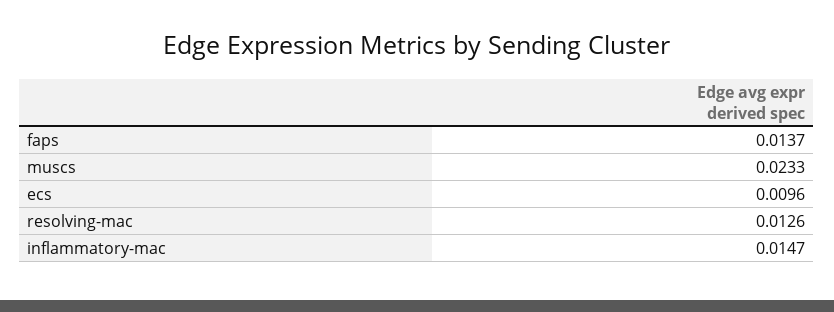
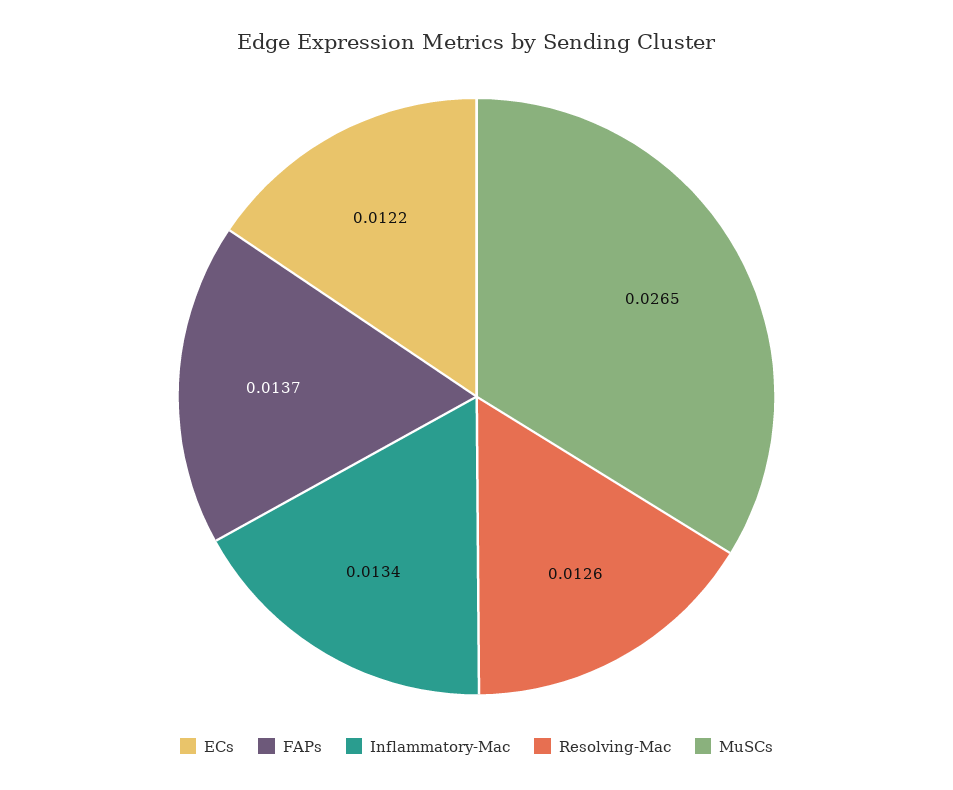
  {
    "faps": 0.0137,
-   "muscs": 0.0233,
+   "muscs": 0.0265,
-   "ecs": 0.0096,
+   "ecs": 0.0122,
    "resolving-mac": 0.0126,
-   "inflammatory-mac": 0.0147
+   "inflammatory-mac": 0.0134
  }

